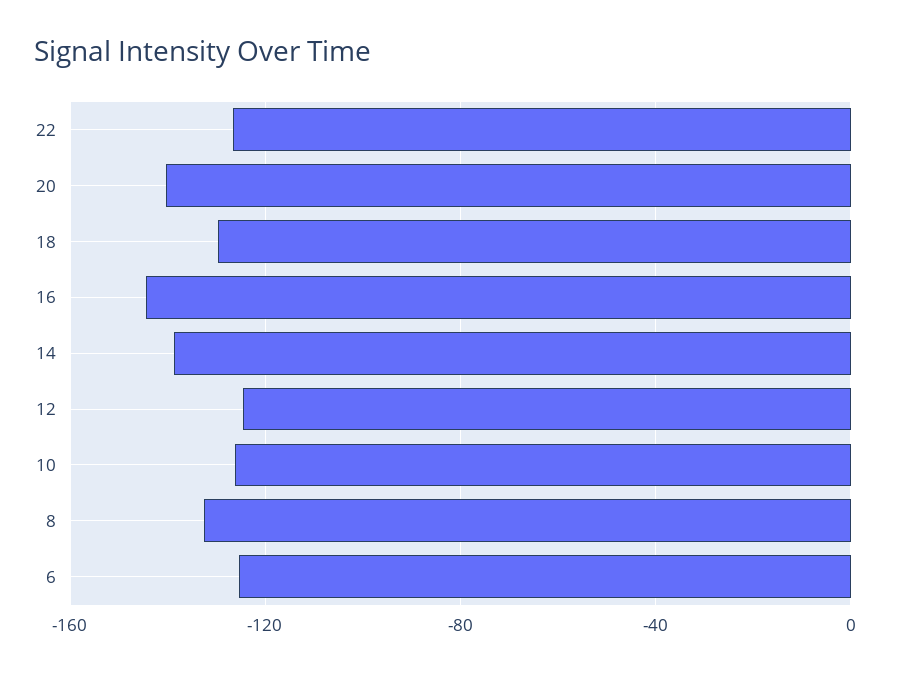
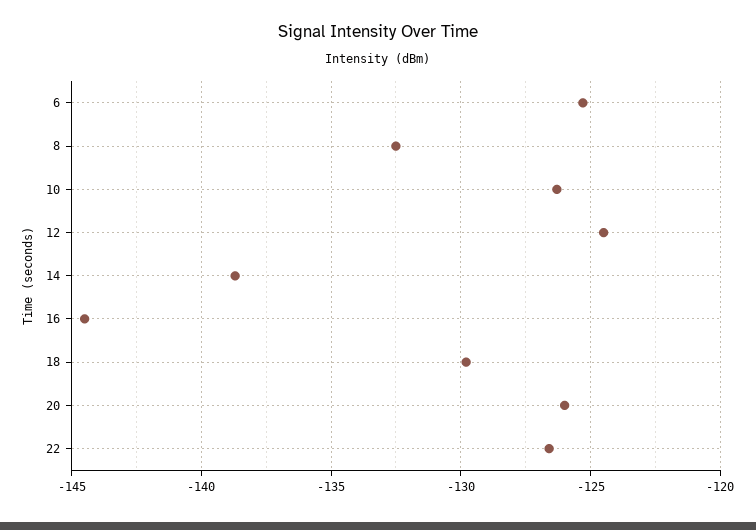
  {
    "22": -126.5,
-   "20": -140,
+   "20": -126,
    "18": -130,
    "16": -144.5,
    "14": -138.5,
    "12": -124.5,
    "10": -126.5,
    "8": -132.5,
    "6": -125.5
  }

